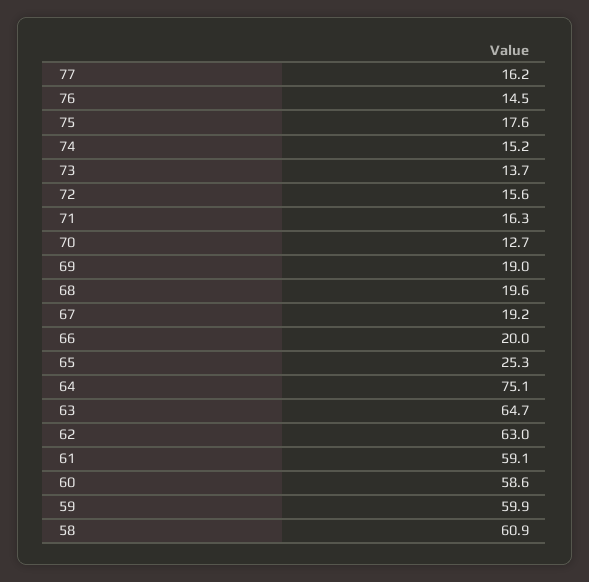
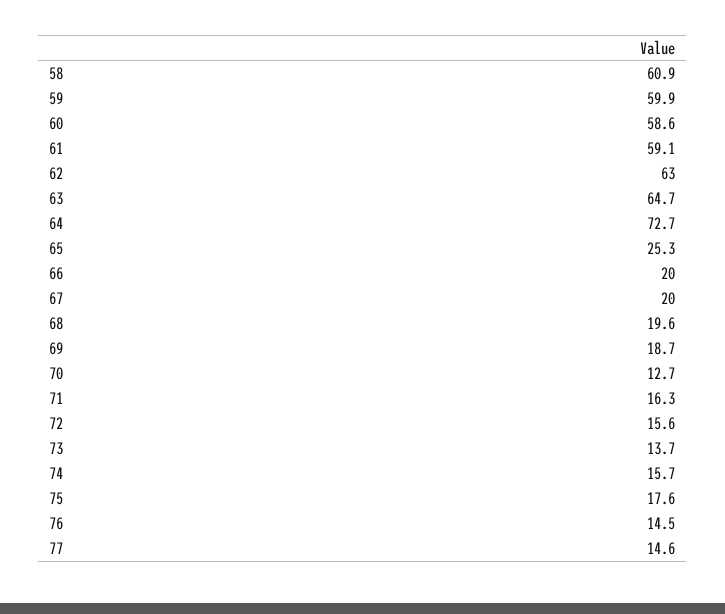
  {
-   "77": 16.2,
+   "77": 14.6,
    "76": 14.5,
    "75": 17.6,
-   "74": 15.2,
+   "74": 15.7,
    "73": 13.7,
    "72": 15.6,
    "71": 16.3,
    "70": 12.7,
-   "69": 19,
+   "69": 18.7,
    "68": 19.6,
-   "67": 19.2,
+   "67": 20,
    "66": 20,
    "65": 25.3,
-   "64": 75.1,
+   "64": 72.7,
    "63": 64.7,
    "62": 63,
    "61": 59.1,
    "60": 58.6,
    "59": 59.9,
    "58": 60.9
  }

